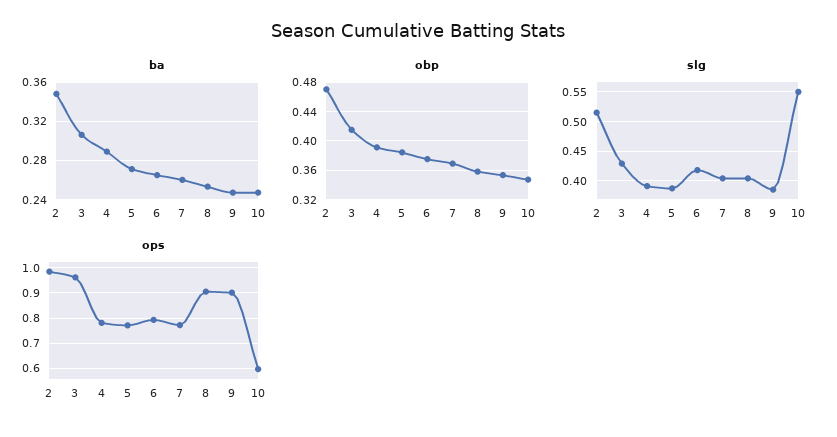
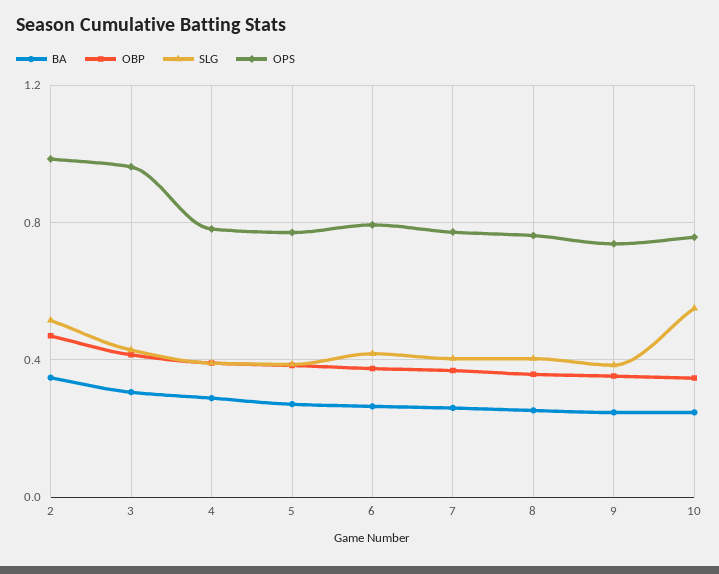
  {
    "ba": {
      "2": 0.35,
      "3": 0.31,
      "4": 0.29,
      "5": 0.27,
      "6": 0.27,
      "7": 0.26,
      "8": 0.25,
      "9": 0.25,
      "10": 0.25
    },
    "obp": {
      "2": 0.47,
      "3": 0.42,
      "4": 0.39,
      "5": 0.38,
      "6": 0.38,
      "7": 0.37,
      "8": 0.36,
      "9": 0.35,
      "10": 0.35
    },
    "slg": {
      "2": 0.525,
      "3": 0.425,
      "4": 0.4,
      "5": 0.375,
      "6": 0.425,
      "7": 0.4,
      "8": 0.4,
      "9": 0.375,
      "10": 0.55
    },
    "ops": {
      "2": 0.975,
      "3": 0.95,
      "4": 0.775,
      "5": 0.775,
      "6": 0.8,
      "7": 0.775,
-     "8": 0.9,
+     "8": 0.75,
-     "9": 0.9,
+     "9": 0.75,
-     "10": 0.6
+     "10": 0.75
    }
  }

